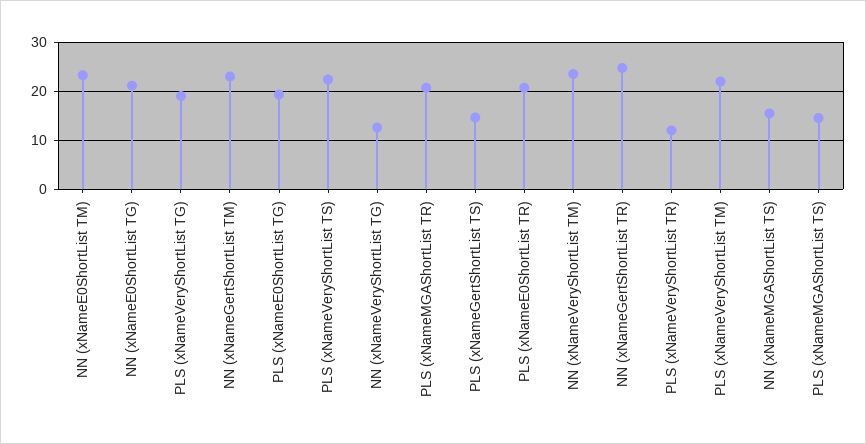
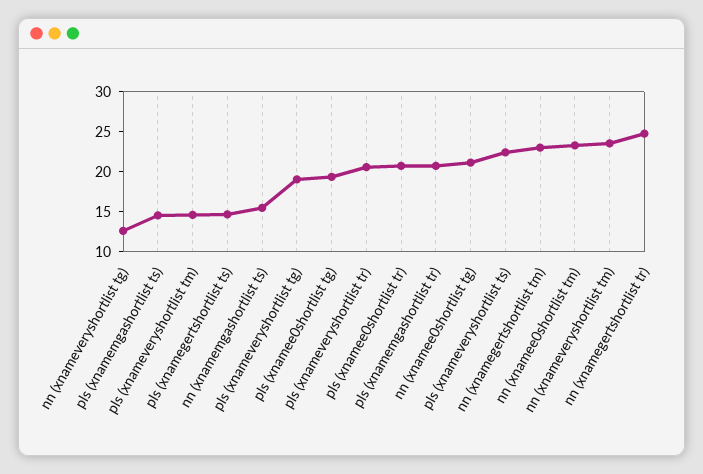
  {
    "NN (xNameE0ShortList TM)": 24,
    "NN (xNameE0ShortList TG)": 22,
    "PLS (xNameVeryShortList TG)": 20,
    "NN (xNameGertShortList TM)": 24,
    "PLS (xNameE0ShortList TG)": 20,
    "PLS (xNameVeryShortList TS)": 22,
    "NN (xNameVeryShortList TG)": 12,
    "PLS (xNameMGAShortList TR)": 20,
    "PLS (xNameGertShortList TS)": 14,
    "PLS (xNameE0ShortList TR)": 20,
    "NN (xNameVeryShortList TM)": 24,
    "NN (xNameGertShortList TR)": 24,
-   "PLS (xNameVeryShortList TR)": 12,
+   "PLS (xNameVeryShortList TR)": 20,
-   "PLS (xNameVeryShortList TM)": 22,
+   "PLS (xNameVeryShortList TM)": 15,
    "NN (xNameMGAShortList TS)": 16,
    "PLS (xNameMGAShortList TS)": 14
  }

